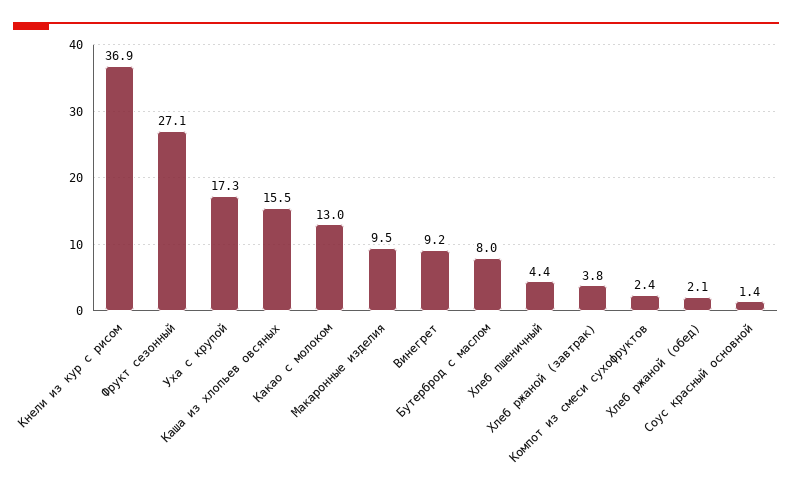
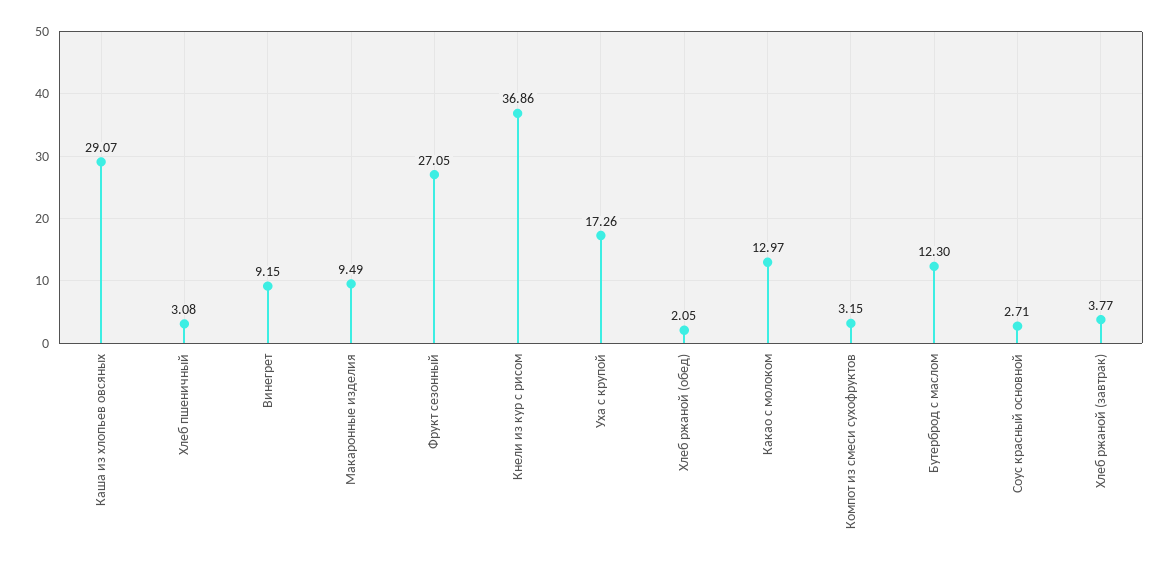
  {
    "Кнели из кур с рисом": 36.86,
    "Фрукт сезонный": 27.05,
    "Уха с крупой": 17.26,
-   "Каша из хлопьев овсяных": 15.5,
+   "Каша из хлопьев овсяных": 29.07,
    "Какао с молоком": 12.97,
    "Макаронные изделия": 9.49,
    "Винегрет": 9.15,
-   "Бутерброд с маслом": 8,
+   "Бутерброд с маслом": 12.3,
-   "Хлеб пшеничный": 4.4,
+   "Хлеб пшеничный": 3.08,
    "Хлеб ржаной (завтрак)": 3.77,
-   "Компот из смеси сухофруктов": 2.4,
+   "Компот из смеси сухофруктов": 3.15,
    "Хлеб ржаной (обед)": 2.05,
-   "Соус красный основной": 1.4
+   "Соус красный основной": 2.71
  }

